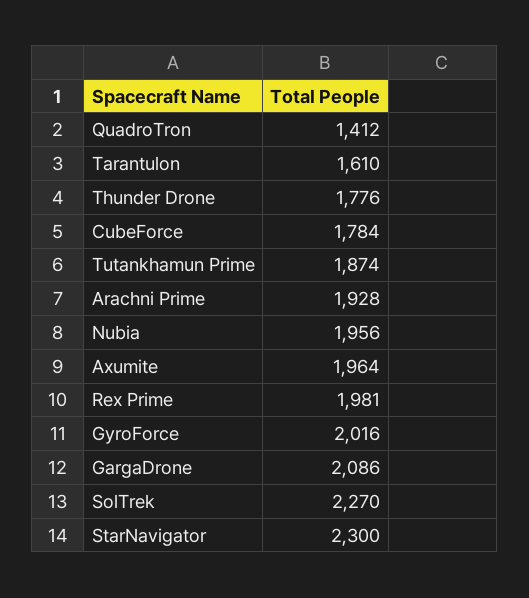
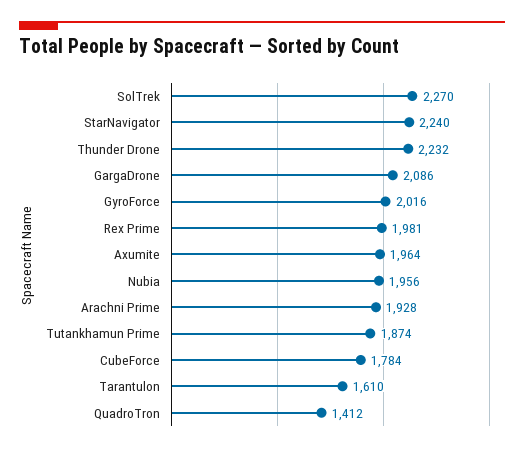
  {
    "QuadroTron": 1412,
    "Tarantulon": 1610,
-   "Thunder Drone": 1776,
+   "Thunder Drone": 2232,
    "CubeForce": 1784,
    "Tutankhamun Prime": 1874,
    "Arachni Prime": 1928,
    "Nubia": 1956,
    "Axumite": 1964,
    "Rex Prime": 1981,
    "GyroForce": 2016,
    "GargaDrone": 2086,
    "SolTrek": 2270,
-   "StarNavigator": 2300
+   "StarNavigator": 2240
  }

